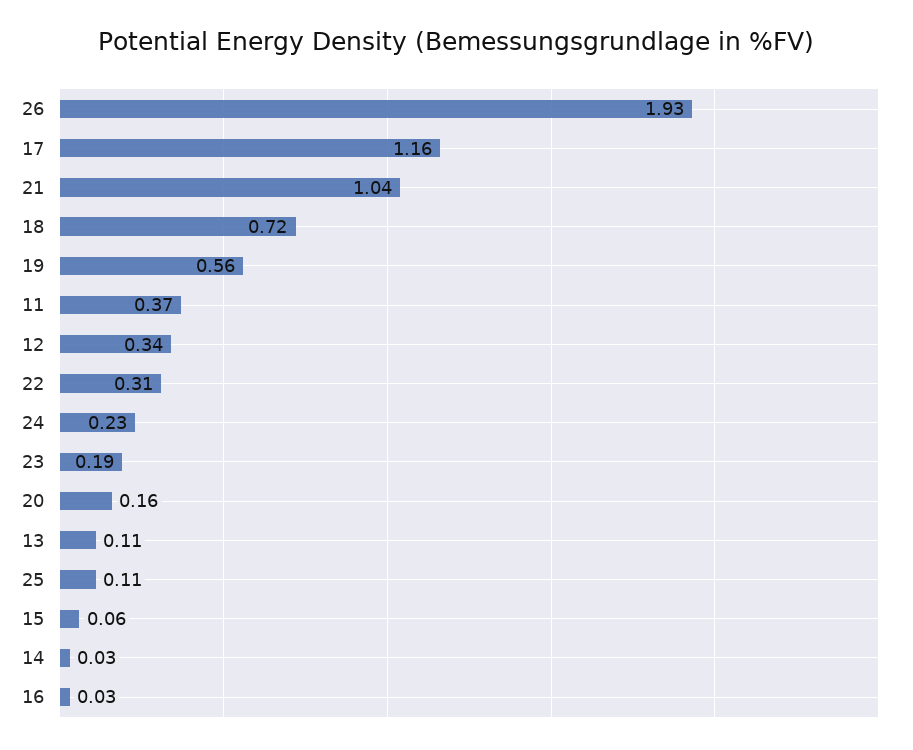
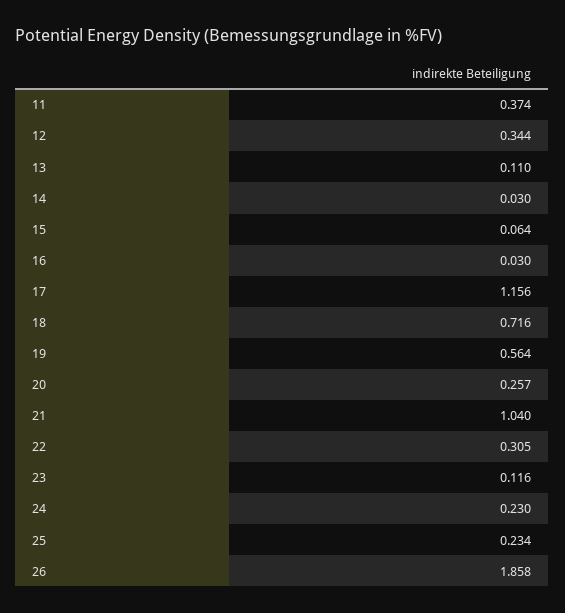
  {
-   "26": 1.93,
+   "26": 1.858,
    "17": 1.156,
    "21": 1.04,
    "18": 0.716,
    "19": 0.564,
    "11": 0.374,
    "12": 0.344,
    "22": 0.305,
    "24": 0.23,
-   "23": 0.19,
+   "23": 0.116,
-   "20": 0.16,
+   "20": 0.257,
    "13": 0.11,
-   "25": 0.11,
+   "25": 0.234,
    "15": 0.064,
    "14": 0.03,
    "16": 0.03
  }

